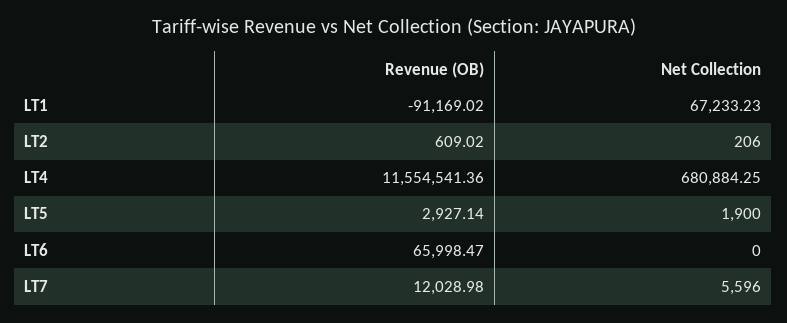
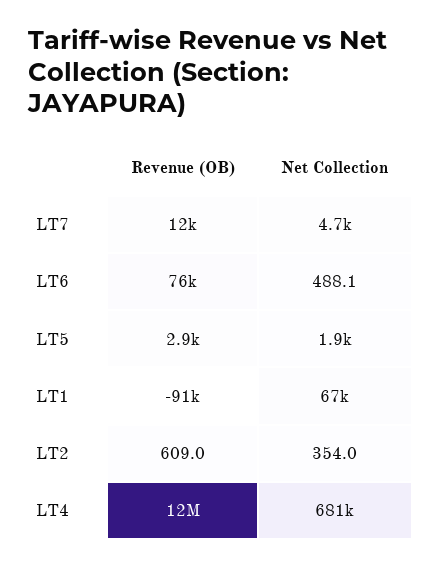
  {
    "Revenue (OB)": {
      "LT1": -91169.02,
      "LT2": 609.02,
      "LT4": 11554541.36,
      "LT5": 2927.14,
-     "LT6": 65998.47,
+     "LT6": 76000,
      "LT7": 12028.98
    },
    "Net Collection": {
      "LT1": 67233.23,
-     "LT2": 206,
+     "LT2": 354,
      "LT4": 680884.25,
      "LT5": 1900,
-     "LT6": 0,
+     "LT6": 488.1,
-     "LT7": 5596
+     "LT7": 4700
    }
  }

